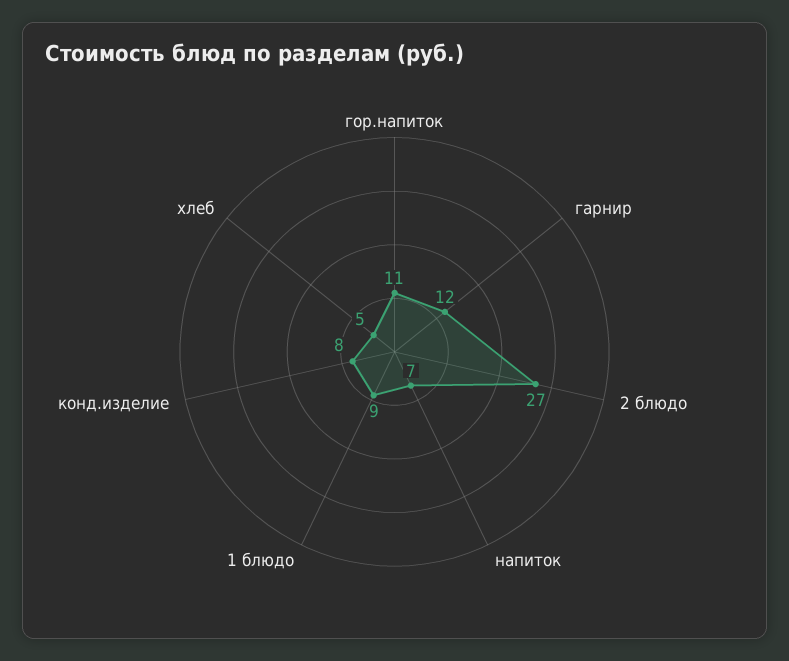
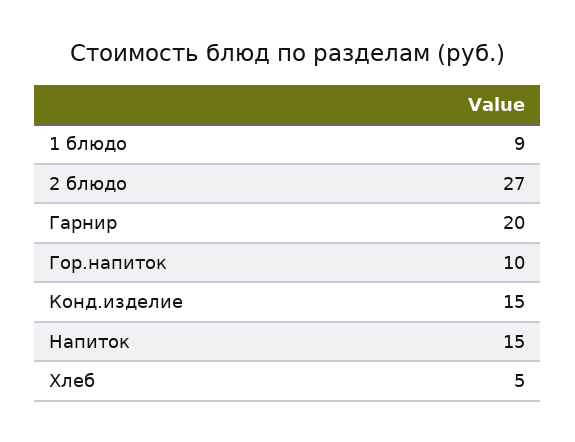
  {
-   "гор.напиток": 11,
+   "гор.напиток": 10,
-   "гарнир": 12,
+   "гарнир": 20,
    "2 блюдо": 27,
-   "напиток": 7,
+   "напиток": 15,
    "1 блюдо": 9,
-   "конд.изделие": 8,
+   "конд.изделие": 15,
    "хлеб": 5
  }

